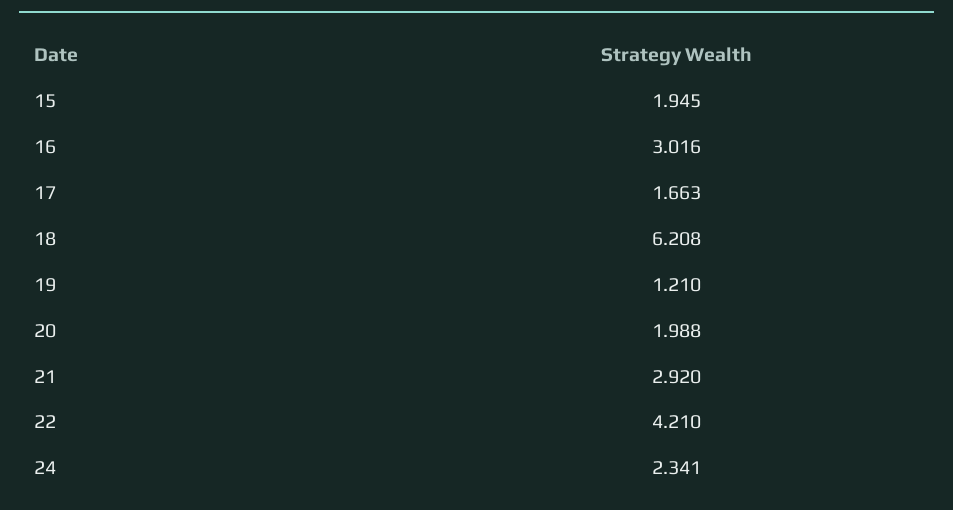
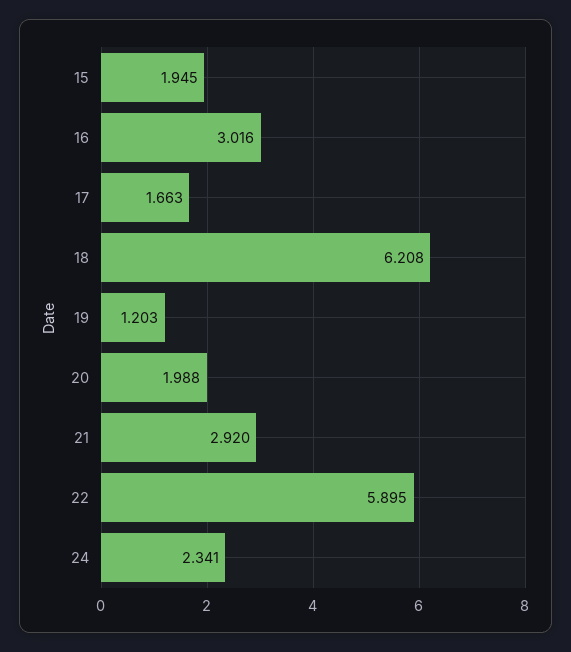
  {
    "15": 1.945,
    "16": 3.016,
    "17": 1.663,
    "18": 6.208,
-   "19": 1.21,
+   "19": 1.203,
    "20": 1.988,
    "21": 2.92,
-   "22": 4.21,
+   "22": 5.895,
    "24": 2.341
  }

